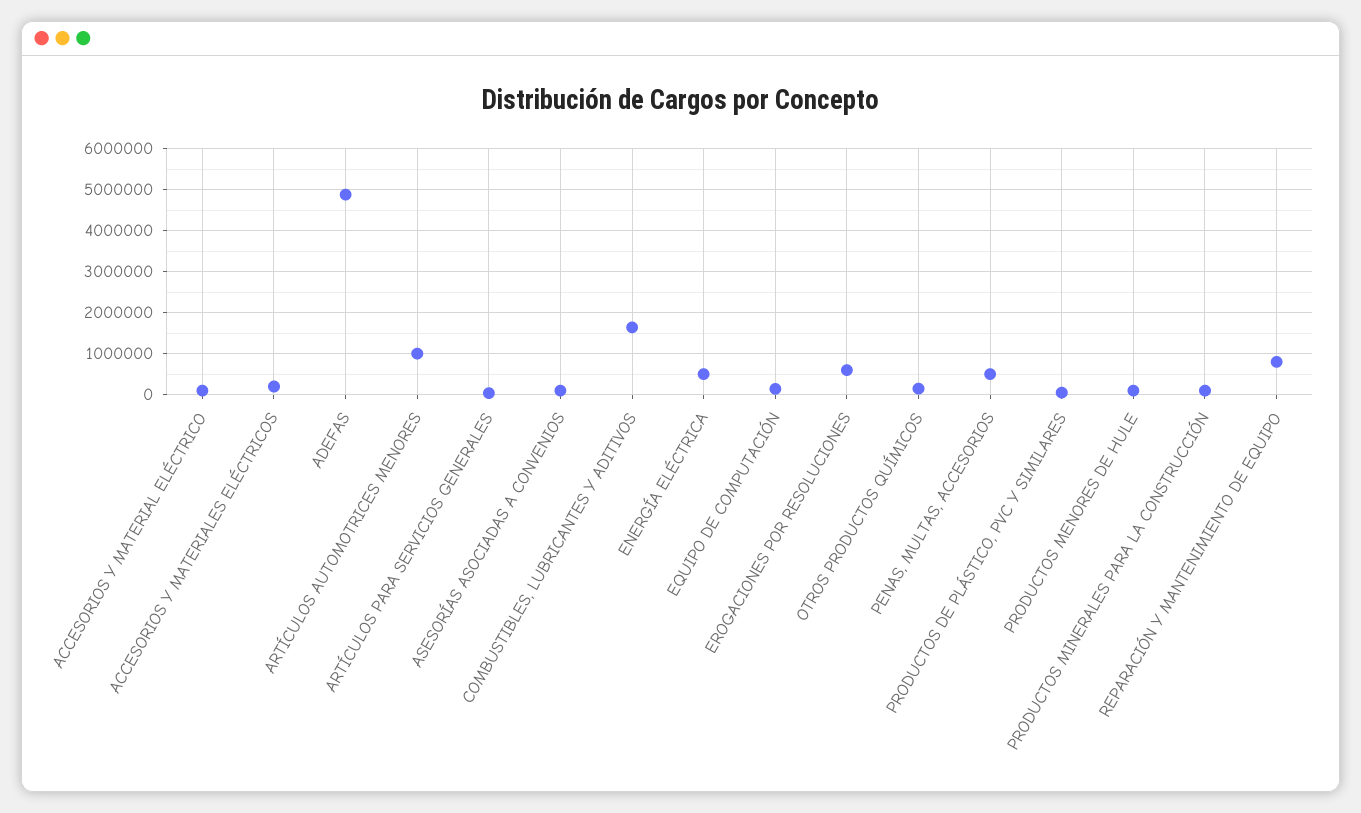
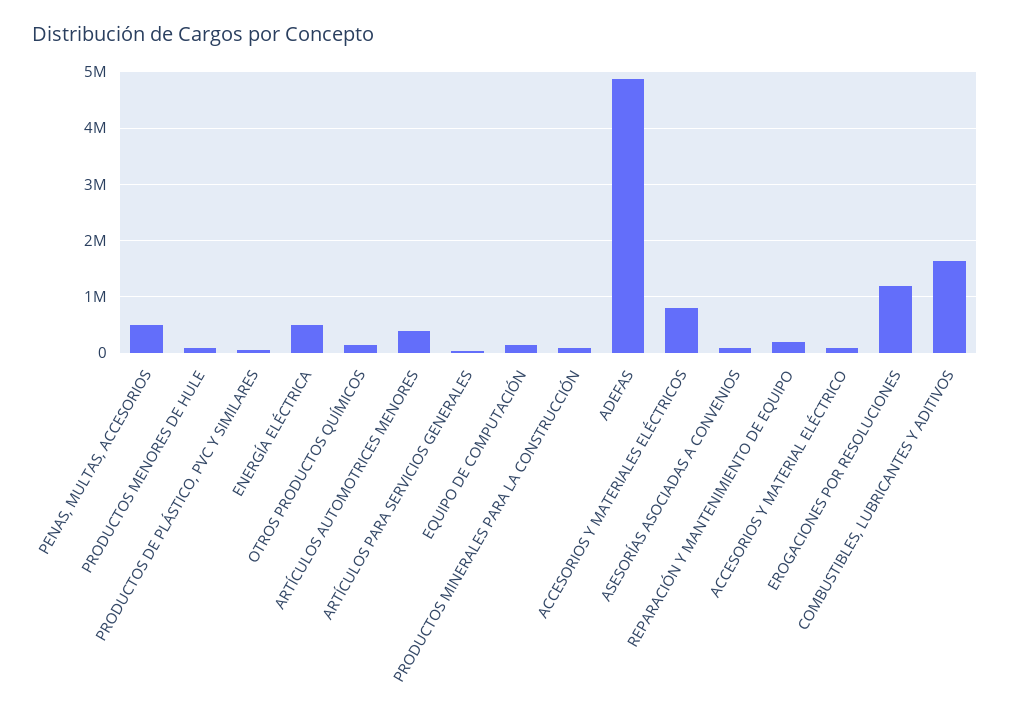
  {
    "ACCESORIOS Y MATERIAL ELÉCTRICO": 200000,
-   "ACCESORIOS Y MATERIALES ELÉCTRICOS": 200000,
+   "ACCESORIOS Y MATERIALES ELÉCTRICOS": 800000,
    "ADEFAS": 4800000,
-   "ARTÍCULOS AUTOMOTRICES MENORES": 1000000,
+   "ARTÍCULOS AUTOMOTRICES MENORES": 400000,
    "ARTÍCULOS PARA SERVICIOS GENERALES": 0,
    "ASESORÍAS ASOCIADAS A CONVENIOS": 200000,
    "COMBUSTIBLES, LUBRICANTES Y ADITIVOS": 1600000,
    "ENERGÍA ELÉCTRICA": 600000,
    "EQUIPO DE COMPUTACIÓN": 200000,
-   "EROGACIONES POR RESOLUCIONES": 600000,
+   "EROGACIONES POR RESOLUCIONES": 1200000,
    "OTROS PRODUCTOS QUÍMICOS": 200000,
    "PENAS, MULTAS, ACCESORIOS": 600000,
    "PRODUCTOS DE PLÁSTICO, PVC Y SIMILARES": 0,
    "PRODUCTOS MENORES DE HULE": 200000,
    "PRODUCTOS MINERALES PARA LA CONSTRUCCIÓN": 200000,
-   "REPARACIÓN Y MANTENIMIENTO DE EQUIPO": 800000
+   "REPARACIÓN Y MANTENIMIENTO DE EQUIPO": 200000
  }

